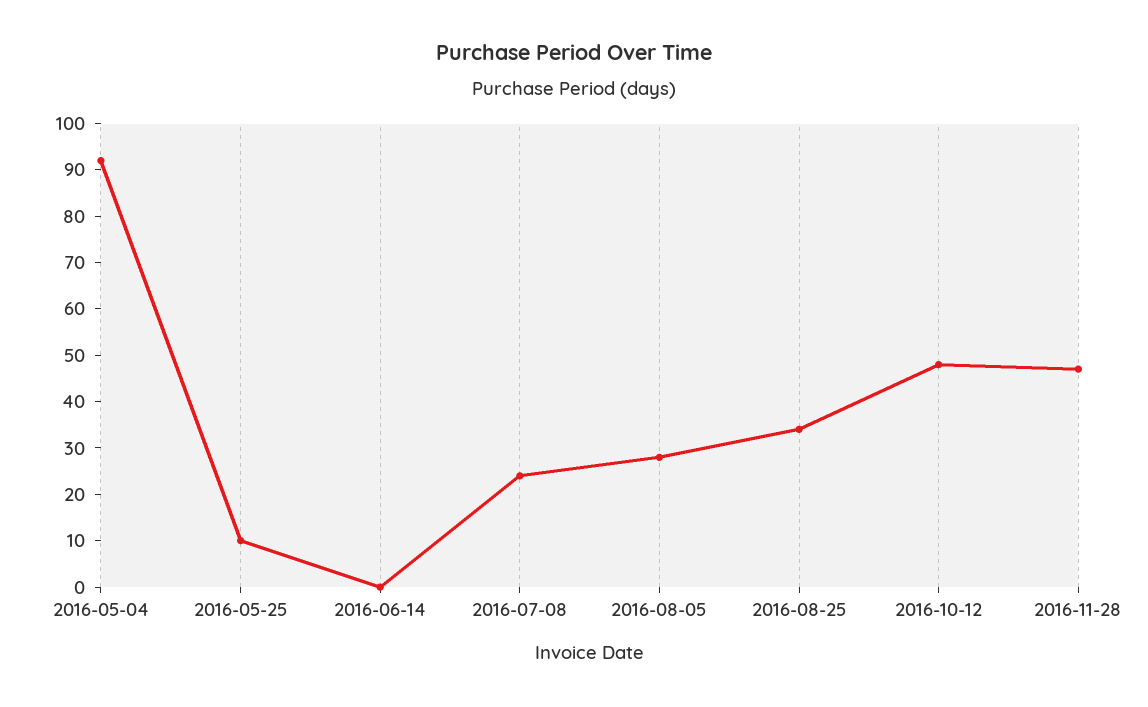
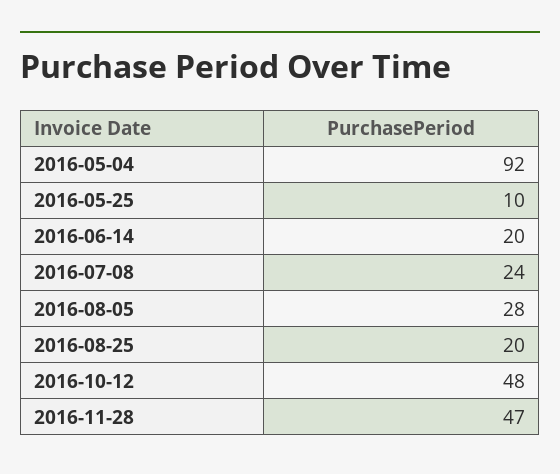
  {
    "2016-05-04": 92,
    "2016-05-25": 10,
-   "2016-06-14": 0,
+   "2016-06-14": 20,
    "2016-07-08": 24,
    "2016-08-05": 28,
-   "2016-08-25": 35,
+   "2016-08-25": 20,
    "2016-10-12": 48,
    "2016-11-28": 47
  }

